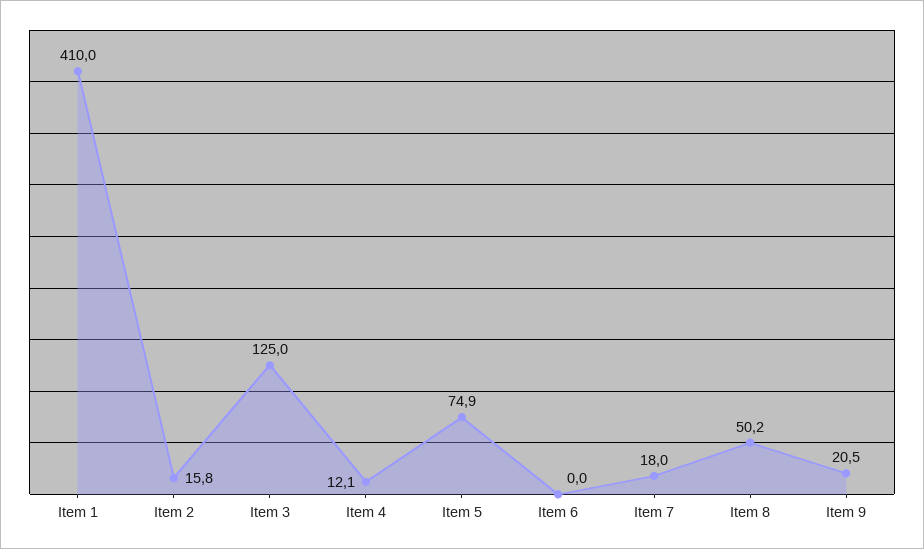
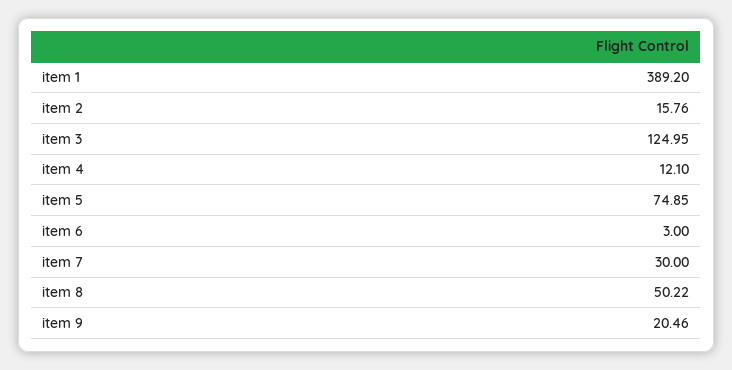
  {
-   "Item 1": 410,
+   "Item 1": 389.2,
    "Item 2": 15.76,
    "Item 3": 124.95,
    "Item 4": 12.1,
    "Item 5": 74.85,
-   "Item 6": 0,
+   "Item 6": 3,
-   "Item 7": 18,
+   "Item 7": 30,
    "Item 8": 50.22,
    "Item 9": 20.46
  }

